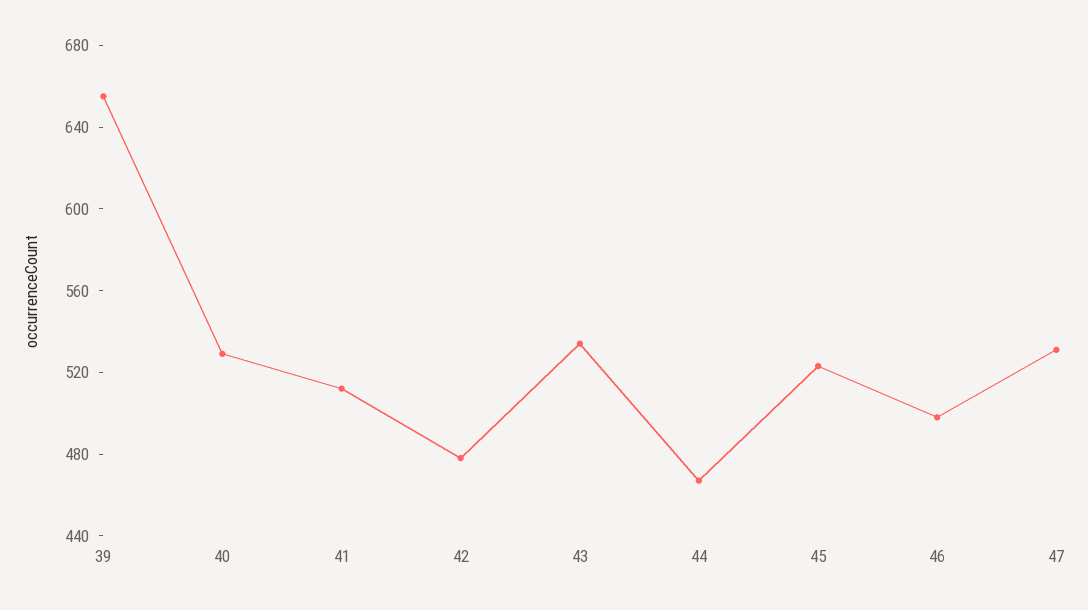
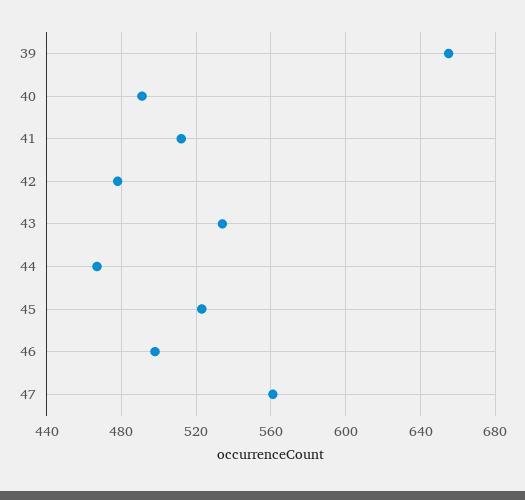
  {
    "39": 655,
-   "40": 530,
+   "40": 490,
    "41": 510,
    "42": 480,
    "43": 535,
    "44": 465,
    "45": 525,
    "46": 500,
-   "47": 530
+   "47": 560
  }

